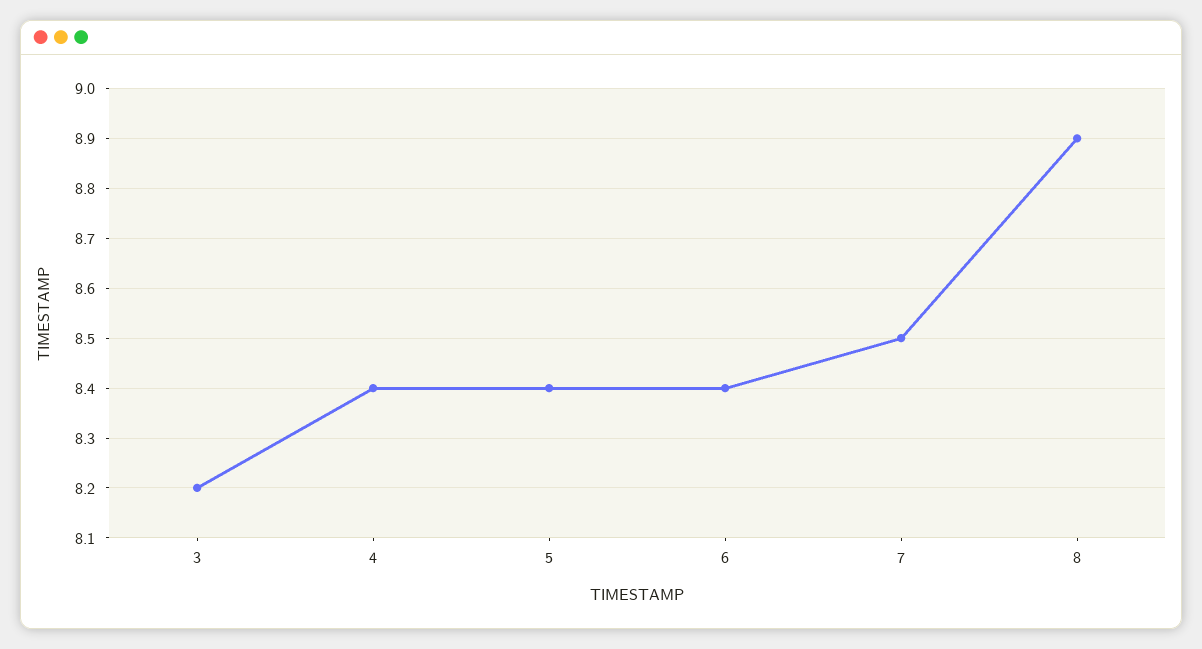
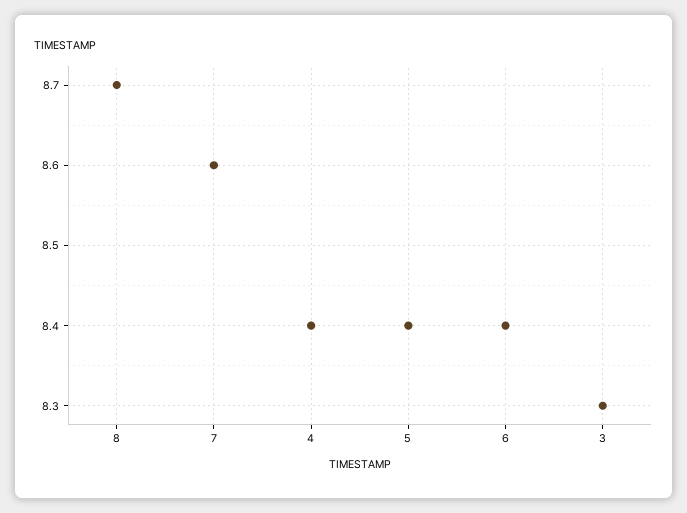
  {
-   "3": 8.2,
+   "3": 8.3,
    "4": 8.4,
    "5": 8.4,
    "6": 8.4,
-   "7": 8.5,
+   "7": 8.6,
-   "8": 8.9
+   "8": 8.7
  }

